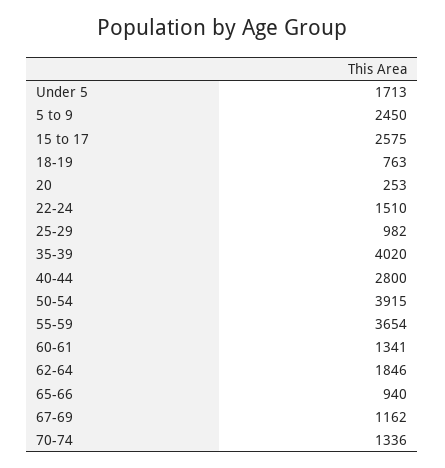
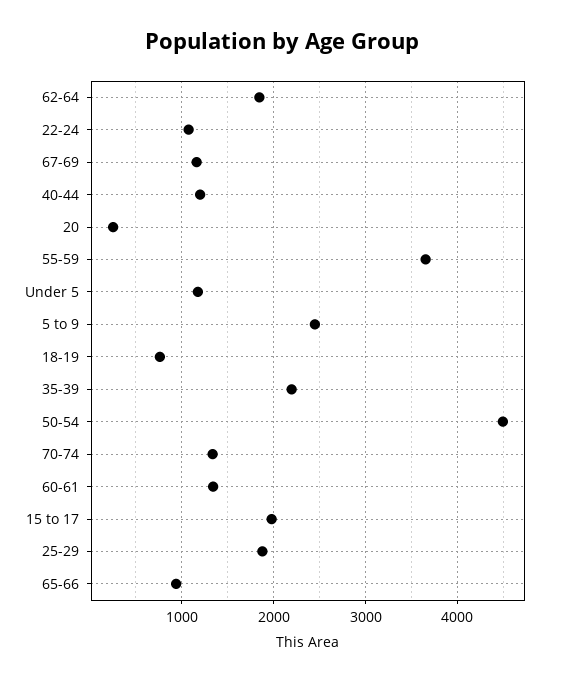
  {
-   "Under 5": 1713,
+   "Under 5": 1200,
    "5 to 9": 2450,
-   "15 to 17": 2575,
+   "15 to 17": 2000,
    "18-19": 763,
    "20": 253,
-   "22-24": 1510,
+   "22-24": 1100,
-   "25-29": 982,
+   "25-29": 1900,
-   "35-39": 4020,
+   "35-39": 2200,
-   "40-44": 2800,
+   "40-44": 1200,
-   "50-54": 3915,
+   "50-54": 4500,
    "55-59": 3654,
    "60-61": 1341,
    "62-64": 1846,
    "65-66": 940,
    "67-69": 1162,
    "70-74": 1336
  }

